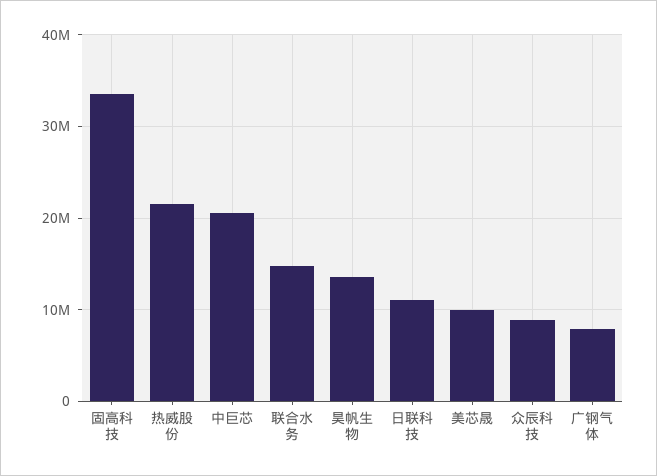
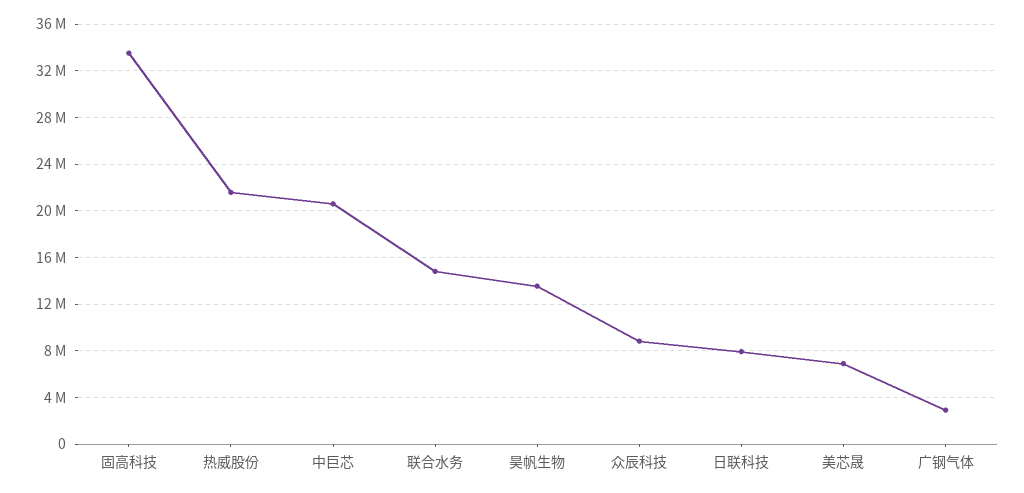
  {
    "固高科技": 34000000,
    "热威股份": 22000000,
    "中巨芯": 21000000,
    "联合水务": 15000000,
    "昊帆生物": 14000000,
-   "日联科技": 11000000,
+   "日联科技": 8000000,
-   "美芯晟": 10000000,
+   "美芯晟": 7000000,
    "众辰科技": 9000000,
-   "广钢气体": 8000000
+   "广钢气体": 3000000
  }

